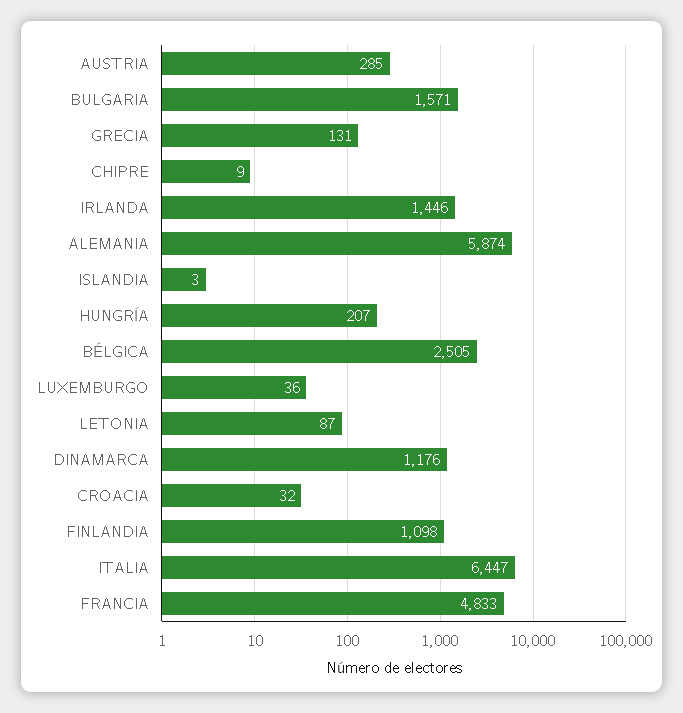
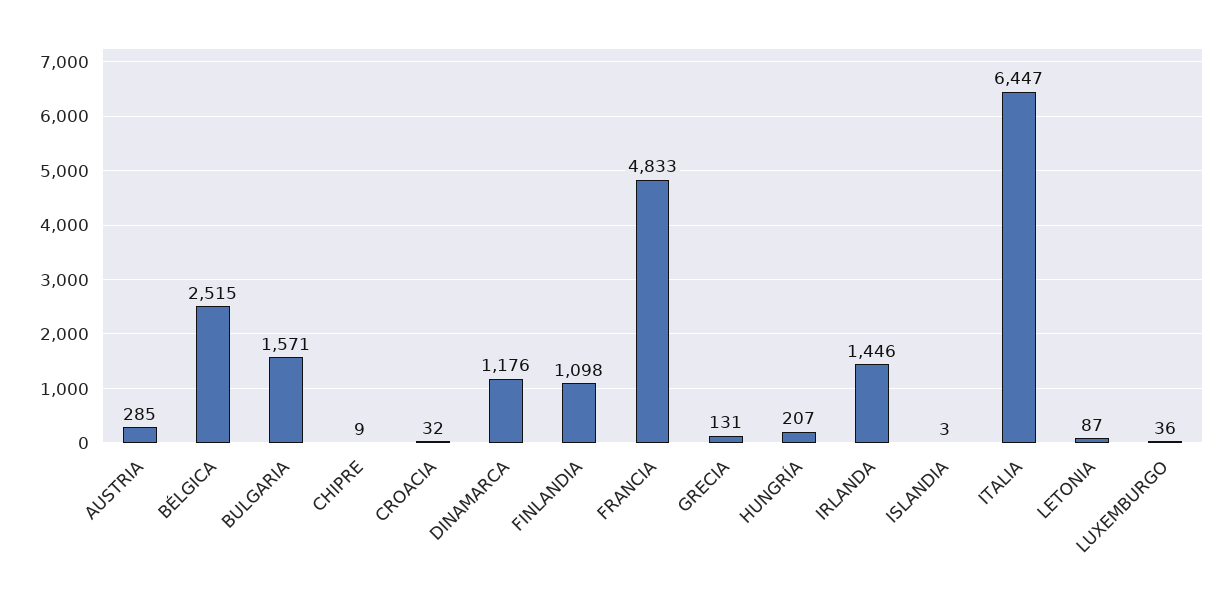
  {
    "AUSTRIA": 285,
    "BULGARIA": 1571,
    "GRECIA": 131,
    "CHIPRE": 9,
    "IRLANDA": 1446,
-   "ALEMANIA": 5874,
    "ISLANDIA": 3,
    "HUNGRÍA": 207,
-   "BÉLGICA": 2505,
+   "BÉLGICA": 2515,
    "LUXEMBURGO": 36,
    "LETONIA": 87,
    "DINAMARCA": 1176,
    "CROACIA": 32,
    "FINLANDIA": 1098,
    "ITALIA": 6447,
    "FRANCIA": 4833
  }

